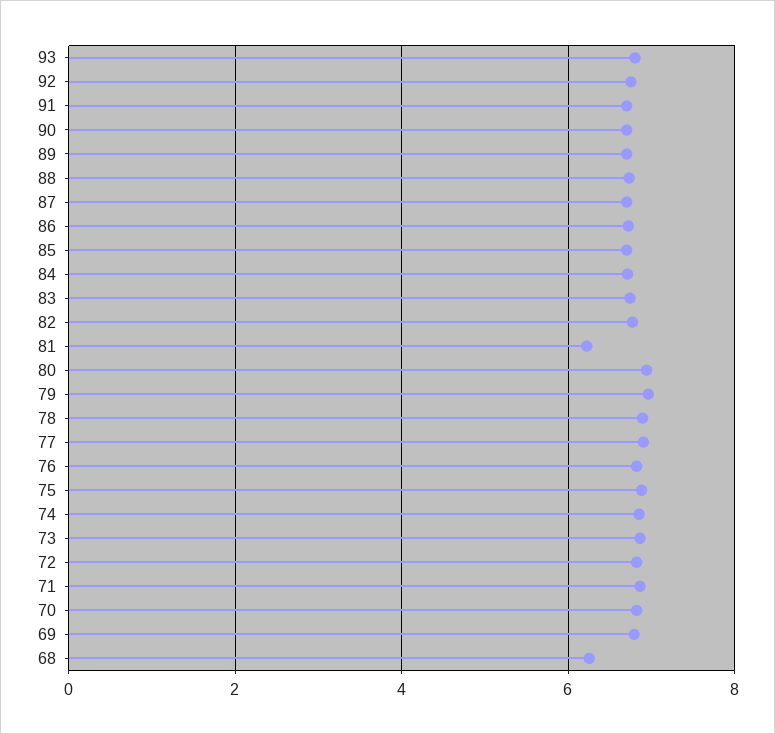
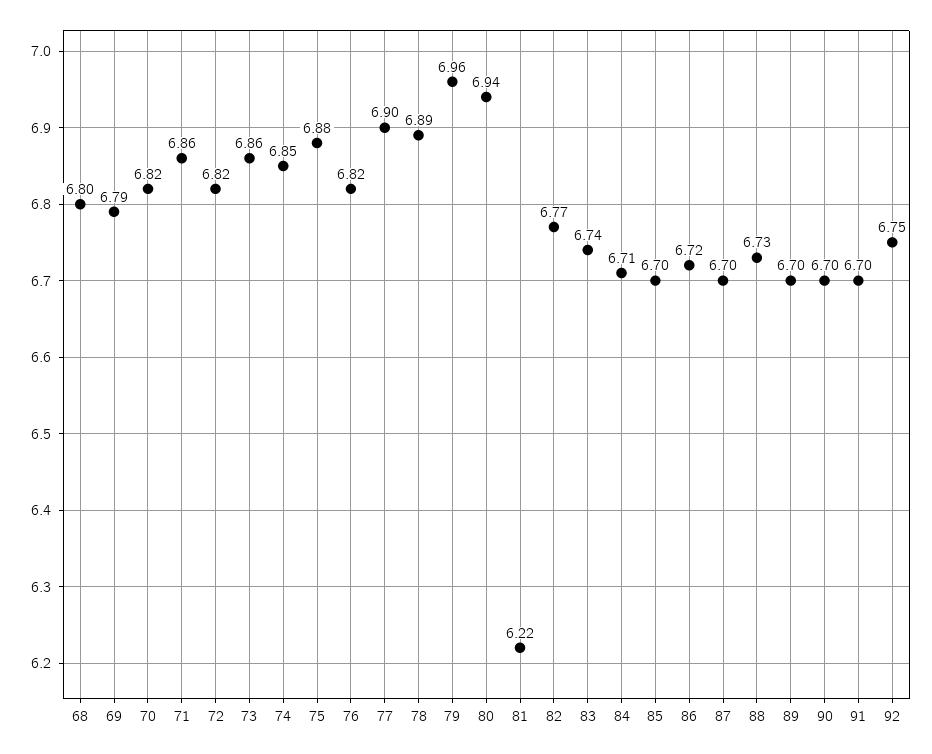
  {
-   "93": 6.8,
    "92": 6.75,
    "91": 6.7,
    "90": 6.7,
    "89": 6.7,
    "88": 6.73,
    "87": 6.7,
    "86": 6.72,
    "85": 6.7,
    "84": 6.71,
    "83": 6.74,
    "82": 6.77,
    "81": 6.22,
    "80": 6.94,
    "79": 6.96,
    "78": 6.89,
    "77": 6.9,
    "76": 6.82,
    "75": 6.88,
    "74": 6.85,
    "73": 6.86,
    "72": 6.82,
    "71": 6.86,
    "70": 6.82,
    "69": 6.79,
-   "68": 6.2
+   "68": 6.8
  }

